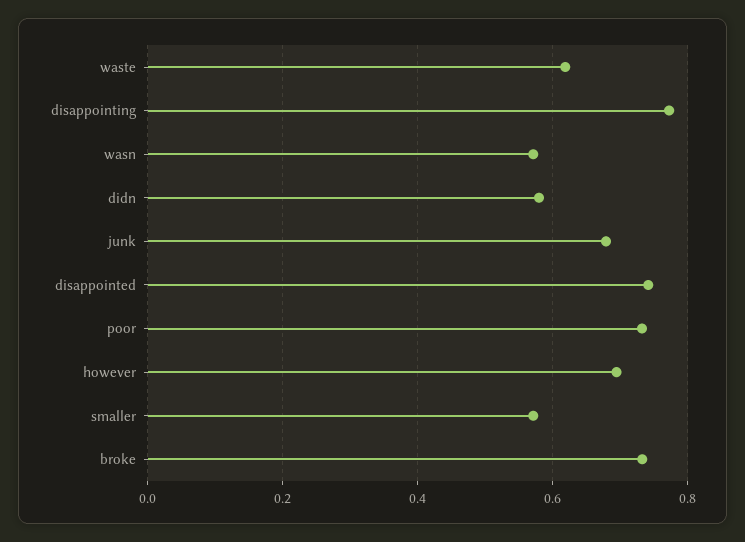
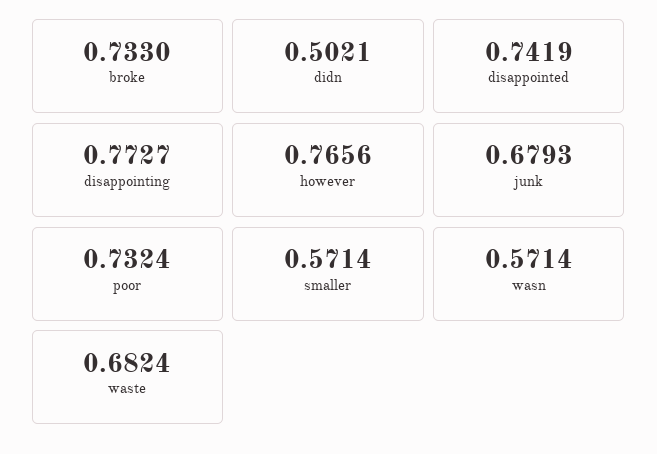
  {
-   "waste": 0.62,
+   "waste": 0.6824,
    "disappointing": 0.7727,
    "wasn": 0.5714,
-   "didn": 0.58,
+   "didn": 0.5021,
    "junk": 0.6793,
    "disappointed": 0.7419,
    "poor": 0.7324,
-   "however": 0.7,
+   "however": 0.7656,
    "smaller": 0.5714,
    "broke": 0.733
  }

